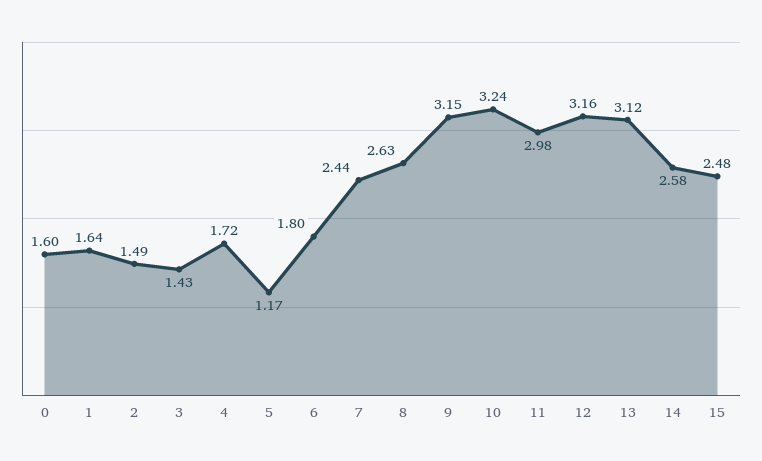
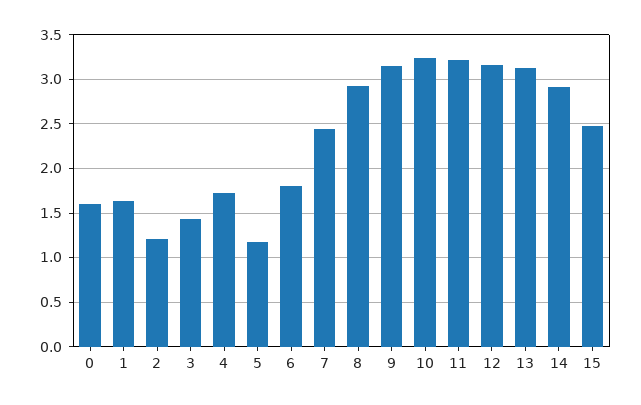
  {
    "0": 1.6,
    "1": 1.64,
-   "2": 1.49,
+   "2": 1.2,
    "3": 1.43,
    "4": 1.72,
    "5": 1.17,
    "6": 1.8,
    "7": 2.44,
-   "8": 2.63,
+   "8": 2.9,
    "9": 3.15,
    "10": 3.24,
-   "11": 2.98,
+   "11": 3.2,
    "12": 3.16,
    "13": 3.12,
-   "14": 2.58,
+   "14": 2.9,
    "15": 2.48
  }

